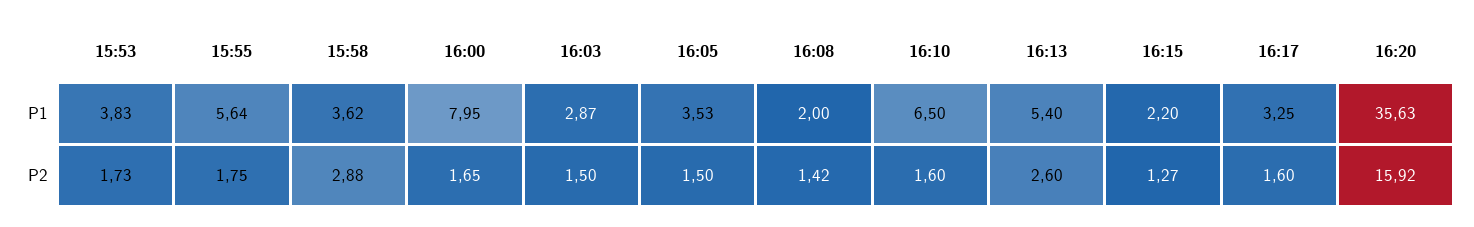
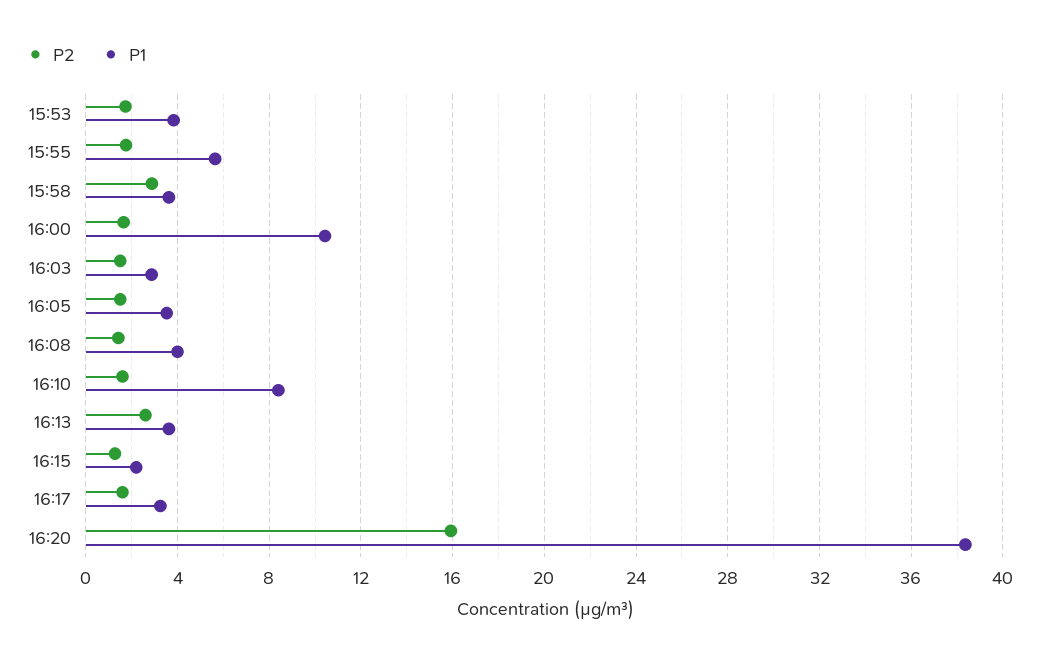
  {
    "P1": {
      "15:53": 3.83,
      "15:55": 5.64,
      "15:58": 3.62,
-     "16:00": 7.95,
+     "16:00": 10.5,
      "16:03": 2.87,
      "16:05": 3.53,
-     "16:08": 2,
+     "16:08": 4,
-     "16:10": 6.5,
+     "16:10": 8.5,
-     "16:13": 5.4,
+     "16:13": 3.5,
      "16:15": 2.2,
      "16:17": 3.25,
-     "16:20": 35.63
+     "16:20": 38.5
    },
    "P2": {
      "15:53": 1.73,
      "15:55": 1.75,
      "15:58": 2.88,
      "16:00": 1.65,
      "16:03": 1.5,
      "16:05": 1.5,
      "16:08": 1.42,
      "16:10": 1.6,
      "16:13": 2.6,
      "16:15": 1.27,
      "16:17": 1.6,
      "16:20": 15.92
    }
  }

